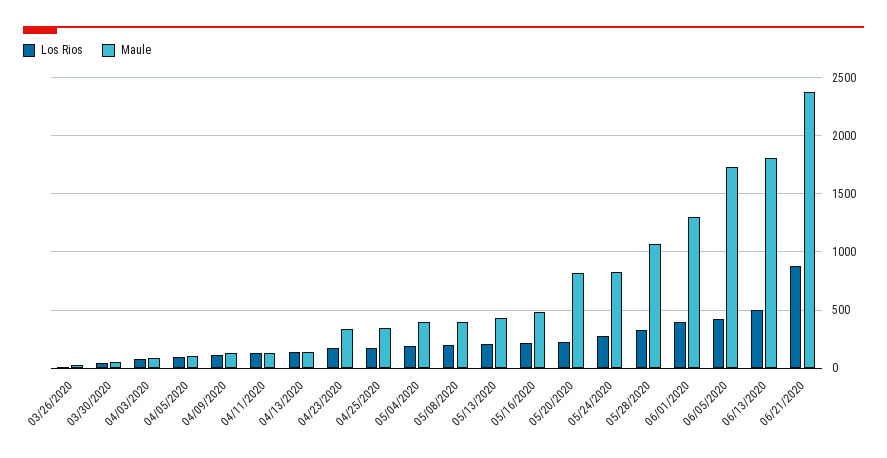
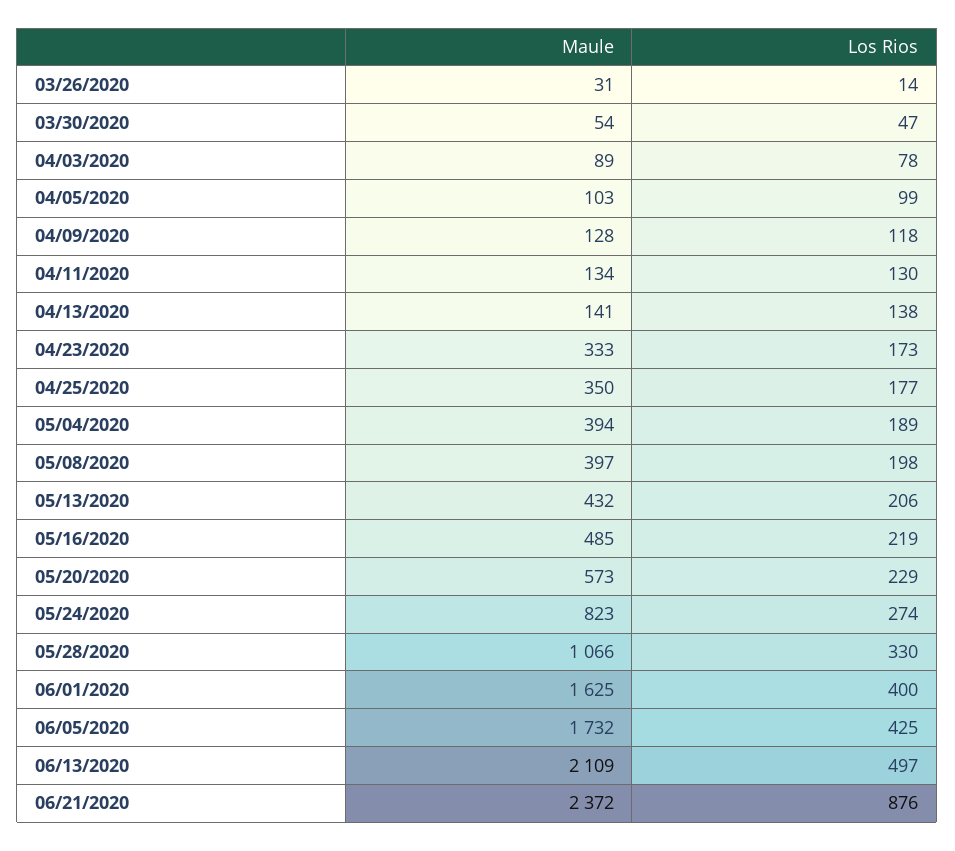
  {
    "Los Rios": {
      "03/26/2020": 14,
      "03/30/2020": 47,
      "04/03/2020": 78,
      "04/05/2020": 99,
      "04/09/2020": 118,
      "04/11/2020": 130,
      "04/13/2020": 138,
      "04/23/2020": 173,
      "04/25/2020": 177,
      "05/04/2020": 189,
      "05/08/2020": 198,
      "05/13/2020": 206,
      "05/16/2020": 219,
      "05/20/2020": 229,
      "05/24/2020": 274,
      "05/28/2020": 330,
      "06/01/2020": 400,
      "06/05/2020": 425,
      "06/13/2020": 497,
      "06/21/2020": 876
    },
    "Maule": {
      "03/26/2020": 31,
      "03/30/2020": 54,
      "04/03/2020": 89,
      "04/05/2020": 103,
      "04/09/2020": 128,
      "04/11/2020": 134,
      "04/13/2020": 141,
      "04/23/2020": 333,
      "04/25/2020": 350,
      "05/04/2020": 394,
      "05/08/2020": 397,
      "05/13/2020": 432,
      "05/16/2020": 485,
-     "05/20/2020": 800,
+     "05/20/2020": 573,
      "05/24/2020": 823,
      "05/28/2020": 1066,
-     "06/01/2020": 1300,
+     "06/01/2020": 1625,
      "06/05/2020": 1732,
-     "06/13/2020": 1800,
+     "06/13/2020": 2109,
      "06/21/2020": 2372
    }
  }

